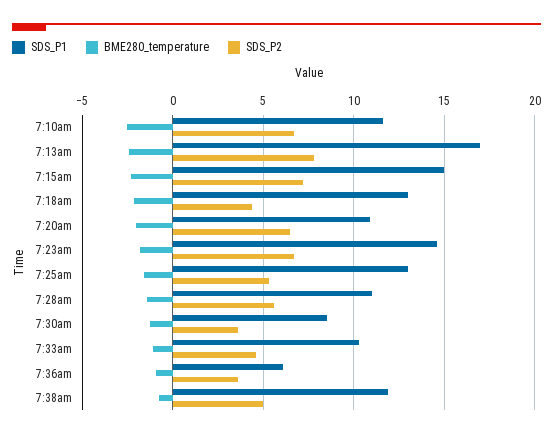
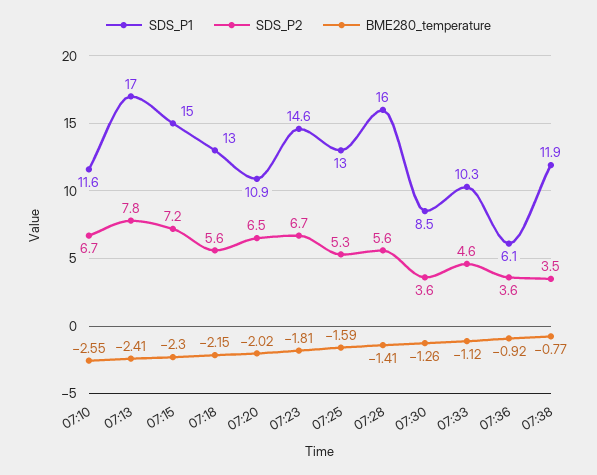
  {
    "SDS_P1": {
      "7:10am": 11.6,
      "7:13am": 17,
      "7:15am": 15,
      "7:18am": 13,
      "7:20am": 10.9,
      "7:23am": 14.6,
      "7:25am": 13,
-     "7:28am": 11,
+     "7:28am": 16,
      "7:30am": 8.5,
      "7:33am": 10.3,
      "7:36am": 6.1,
      "7:38am": 11.9
    },
    "BME280_temperature": {
      "7:10am": -2.55,
      "7:13am": -2.41,
      "7:15am": -2.3,
      "7:18am": -2.15,
      "7:20am": -2.02,
      "7:23am": -1.81,
      "7:25am": -1.59,
      "7:28am": -1.41,
      "7:30am": -1.26,
      "7:33am": -1.12,
      "7:36am": -0.92,
      "7:38am": -0.77
    },
    "SDS_P2": {
      "7:10am": 6.7,
      "7:13am": 7.8,
      "7:15am": 7.2,
-     "7:18am": 4.5,
+     "7:18am": 5.6,
      "7:20am": 6.5,
      "7:23am": 6.7,
      "7:25am": 5.3,
      "7:28am": 5.6,
      "7:30am": 3.6,
      "7:33am": 4.6,
      "7:36am": 3.6,
-     "7:38am": 5
+     "7:38am": 3.5
    }
  }

